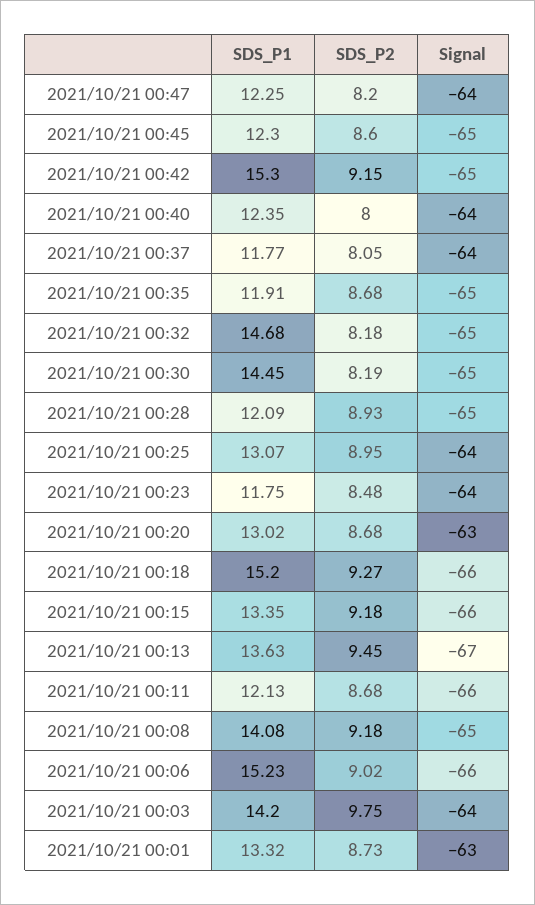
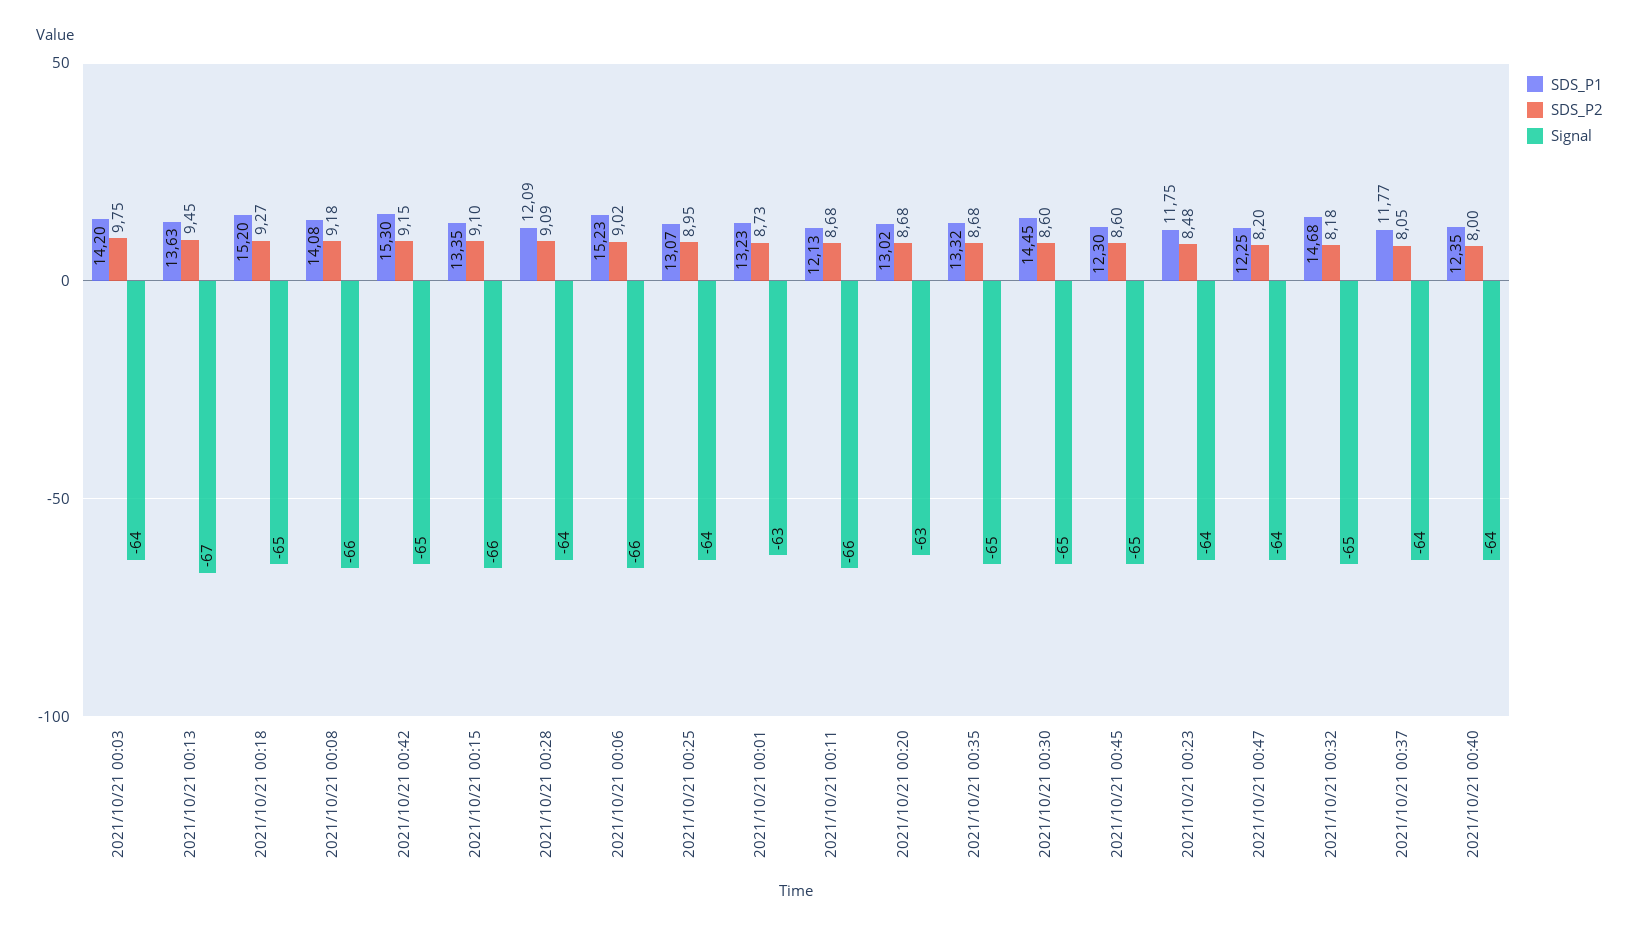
  {
    "SDS_P1": {
      "2021/10/21 00:47": 12.25,
      "2021/10/21 00:45": 12.3,
      "2021/10/21 00:42": 15.3,
      "2021/10/21 00:40": 12.35,
      "2021/10/21 00:37": 11.77,
-     "2021/10/21 00:35": 11.91,
+     "2021/10/21 00:35": 13.32,
      "2021/10/21 00:32": 14.68,
      "2021/10/21 00:30": 14.45,
      "2021/10/21 00:28": 12.09,
      "2021/10/21 00:25": 13.07,
      "2021/10/21 00:23": 11.75,
      "2021/10/21 00:20": 13.02,
      "2021/10/21 00:18": 15.2,
      "2021/10/21 00:15": 13.35,
      "2021/10/21 00:13": 13.63,
      "2021/10/21 00:11": 12.13,
      "2021/10/21 00:08": 14.08,
      "2021/10/21 00:06": 15.23,
      "2021/10/21 00:03": 14.2,
-     "2021/10/21 00:01": 13.32
+     "2021/10/21 00:01": 13.23
    },
    "SDS_P2": {
      "2021/10/21 00:47": 8.2,
      "2021/10/21 00:45": 8.6,
      "2021/10/21 00:42": 9.15,
      "2021/10/21 00:40": 8,
      "2021/10/21 00:37": 8.05,
      "2021/10/21 00:35": 8.68,
      "2021/10/21 00:32": 8.18,
-     "2021/10/21 00:30": 8.19,
+     "2021/10/21 00:30": 8.6,
-     "2021/10/21 00:28": 8.93,
+     "2021/10/21 00:28": 9.09,
      "2021/10/21 00:25": 8.95,
      "2021/10/21 00:23": 8.48,
      "2021/10/21 00:20": 8.68,
      "2021/10/21 00:18": 9.27,
-     "2021/10/21 00:15": 9.18,
+     "2021/10/21 00:15": 9.1,
      "2021/10/21 00:13": 9.45,
      "2021/10/21 00:11": 8.68,
      "2021/10/21 00:08": 9.18,
      "2021/10/21 00:06": 9.02,
      "2021/10/21 00:03": 9.75,
      "2021/10/21 00:01": 8.73
    },
    "Signal": {
      "2021/10/21 00:47": -64,
      "2021/10/21 00:45": -65,
      "2021/10/21 00:42": -65,
      "2021/10/21 00:40": -64,
      "2021/10/21 00:37": -64,
      "2021/10/21 00:35": -65,
      "2021/10/21 00:32": -65,
      "2021/10/21 00:30": -65,
-     "2021/10/21 00:28": -65,
+     "2021/10/21 00:28": -64,
      "2021/10/21 00:25": -64,
      "2021/10/21 00:23": -64,
      "2021/10/21 00:20": -63,
-     "2021/10/21 00:18": -66,
+     "2021/10/21 00:18": -65,
      "2021/10/21 00:15": -66,
      "2021/10/21 00:13": -67,
      "2021/10/21 00:11": -66,
-     "2021/10/21 00:08": -65,
+     "2021/10/21 00:08": -66,
      "2021/10/21 00:06": -66,
      "2021/10/21 00:03": -64,
      "2021/10/21 00:01": -63
    }
  }

